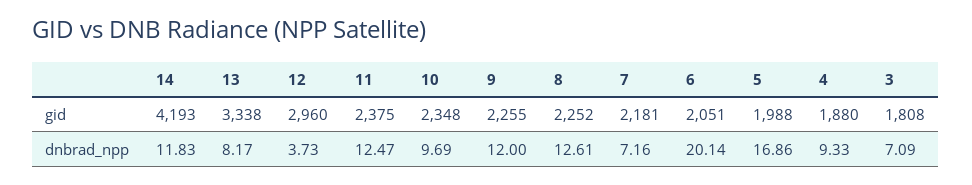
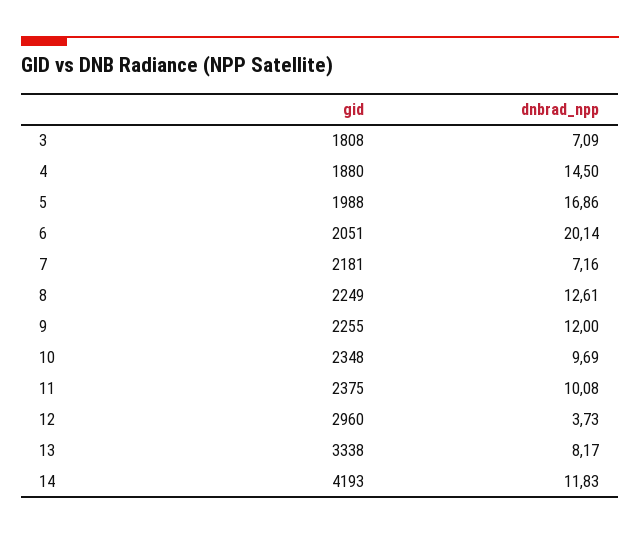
  {
    "14": {
      "gid": 4193,
      "dnbrad_npp": 11.83
    },
    "13": {
      "gid": 3338,
      "dnbrad_npp": 8.17
    },
    "12": {
      "gid": 2960,
      "dnbrad_npp": 3.73
    },
    "11": {
      "gid": 2375,
-     "dnbrad_npp": 12.47
+     "dnbrad_npp": 10.08
    },
    "10": {
      "gid": 2348,
      "dnbrad_npp": 9.69
    },
    "9": {
      "gid": 2255,
      "dnbrad_npp": 12
    },
    "8": {
-     "gid": 2252,
+     "gid": 2249,
      "dnbrad_npp": 12.61
    },
    "7": {
      "gid": 2181,
      "dnbrad_npp": 7.16
    },
    "6": {
      "gid": 2051,
      "dnbrad_npp": 20.14
    },
    "5": {
      "gid": 1988,
      "dnbrad_npp": 16.86
    },
    "4": {
      "gid": 1880,
-     "dnbrad_npp": 9.33
+     "dnbrad_npp": 14.5
    },
    "3": {
      "gid": 1808,
      "dnbrad_npp": 7.09
    }
  }

